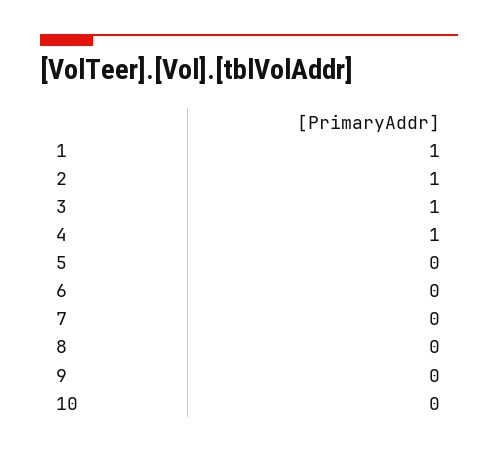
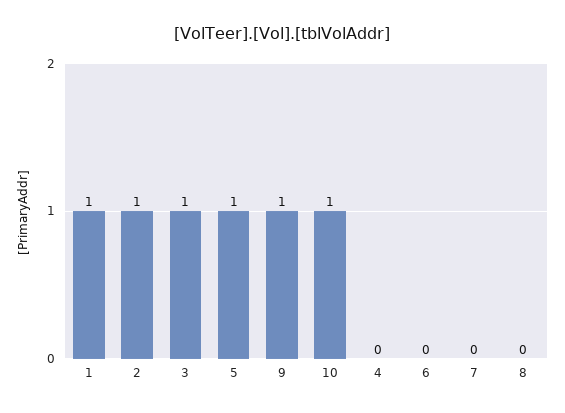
  {
    "1": 1,
    "2": 1,
    "3": 1,
-   "4": 1,
+   "4": 0,
-   "5": 0,
+   "5": 1,
    "6": 0,
    "7": 0,
    "8": 0,
-   "9": 0,
+   "9": 1,
-   "10": 0
+   "10": 1
  }

